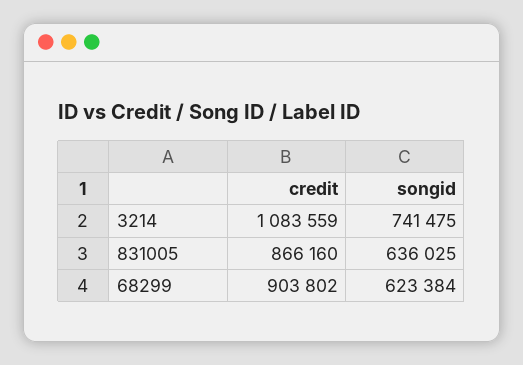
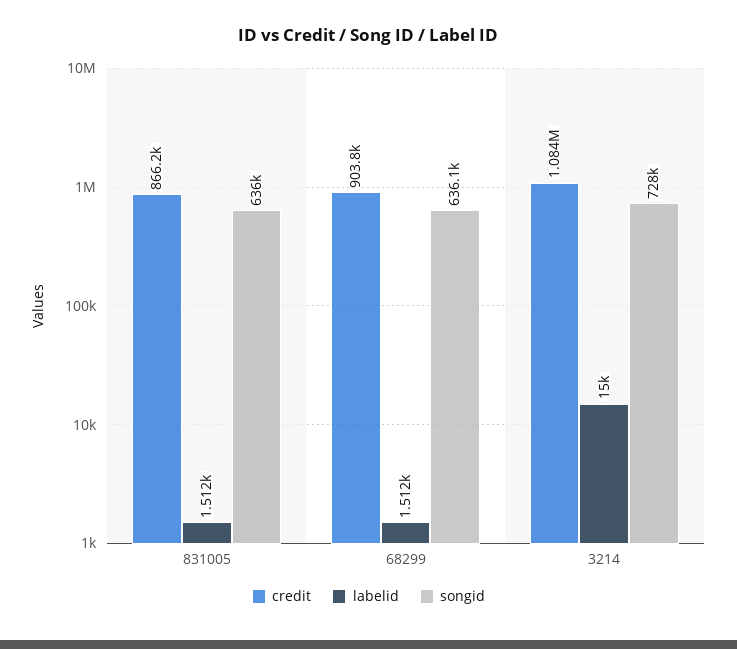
  {
    "credit": {
      "3214": 1083559,
      "831005": 866160,
      "68299": 903802
    },
    "songid": {
-     "3214": 741475,
+     "3214": 728000,
      "831005": 636025,
-     "68299": 623384
+     "68299": 636100
-   }
+   },
+   "labelid": {
+     "831005": 1512,
+     "68299": 1512,
+     "3214": 15000
+   }
  }

